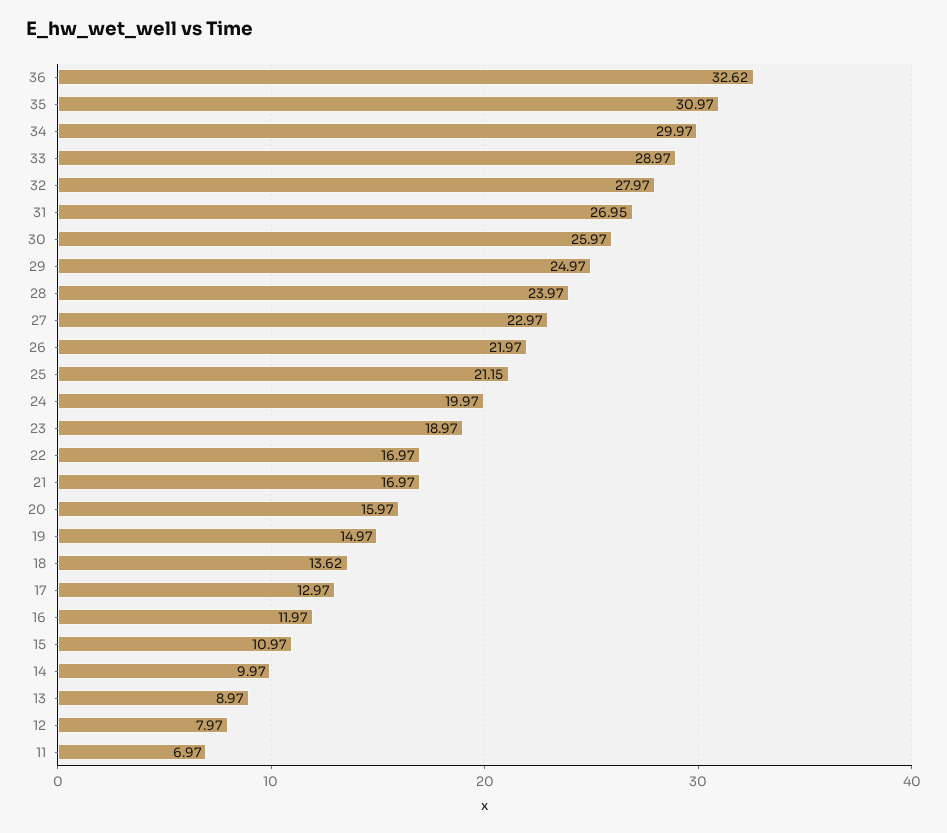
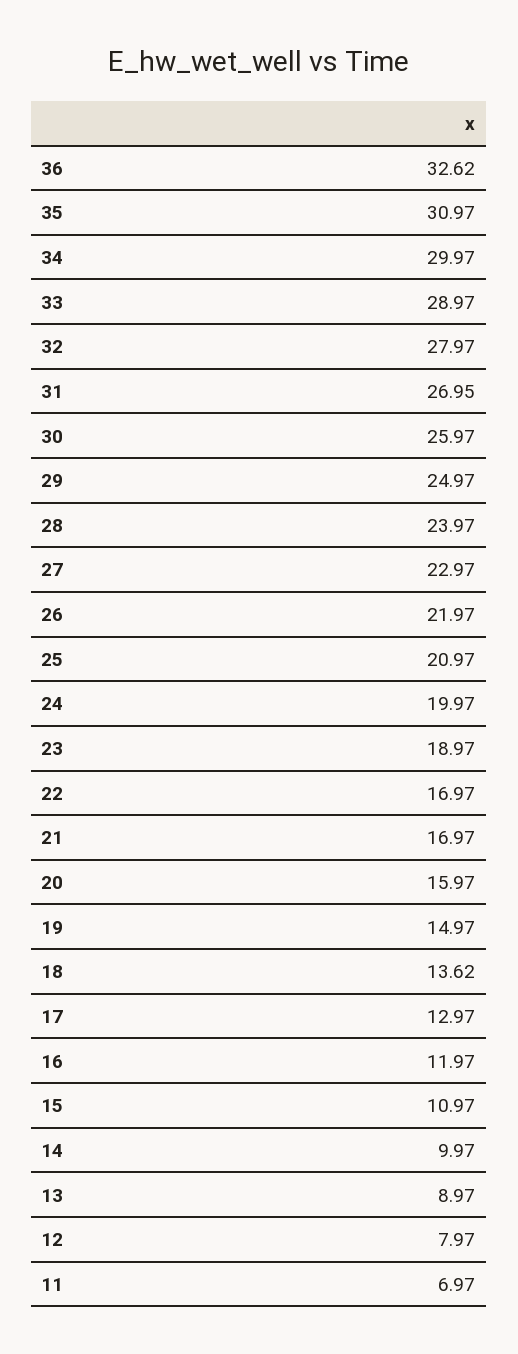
  {
    "36": 32.62,
    "35": 30.97,
    "34": 29.97,
    "33": 28.97,
    "32": 27.97,
    "31": 26.95,
    "30": 25.97,
    "29": 24.97,
    "28": 23.97,
    "27": 22.97,
    "26": 21.97,
-   "25": 21.15,
+   "25": 20.97,
    "24": 19.97,
    "23": 18.97,
    "22": 16.97,
    "21": 16.97,
    "20": 15.97,
    "19": 14.97,
    "18": 13.62,
    "17": 12.97,
    "16": 11.97,
    "15": 10.97,
    "14": 9.97,
    "13": 8.97,
    "12": 7.97,
    "11": 6.97
  }

